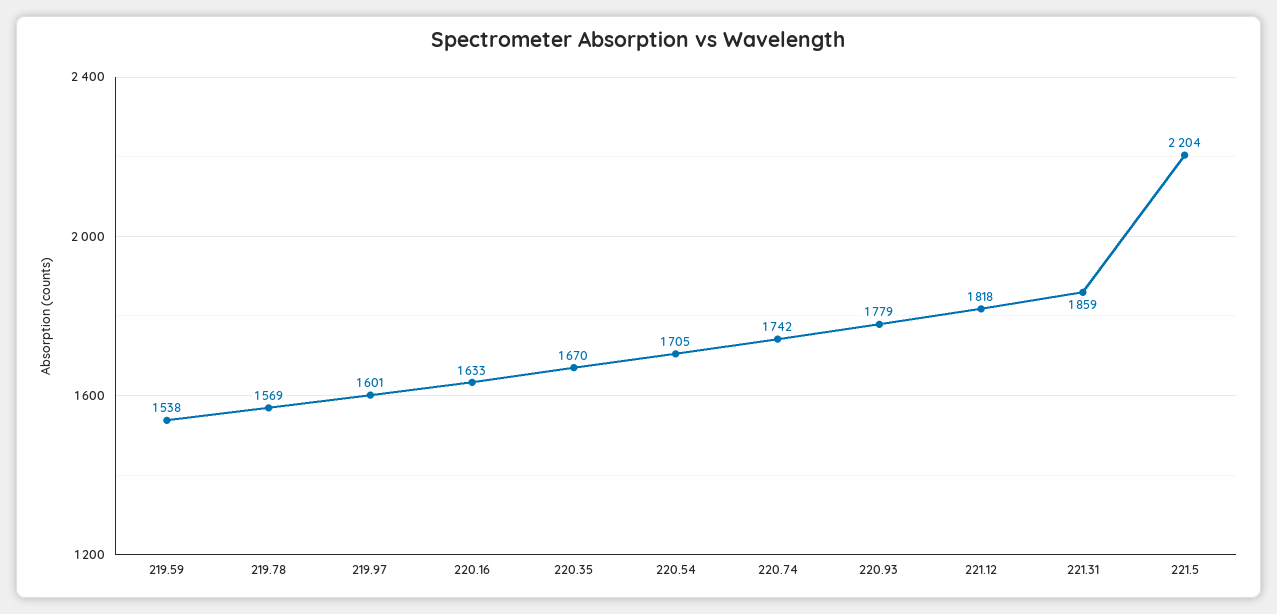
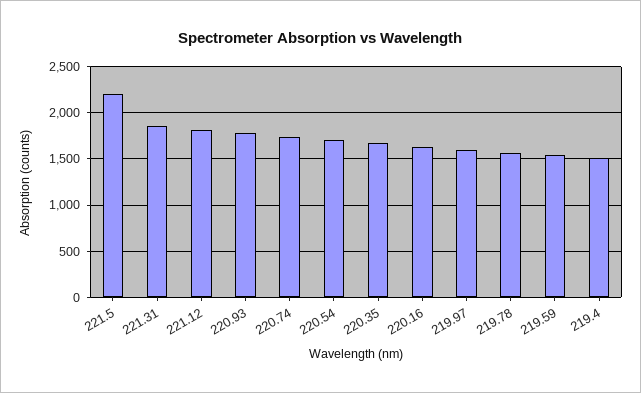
  {
    "219.59": 1538,
    "219.78": 1569,
    "219.97": 1601,
    "220.16": 1633,
    "220.35": 1670,
    "220.54": 1705,
    "220.74": 1742,
    "220.93": 1779,
    "221.12": 1818,
    "221.31": 1859,
-   "221.5": 2204
+   "221.5": 2204,
+   "219.4": 1500
  }

